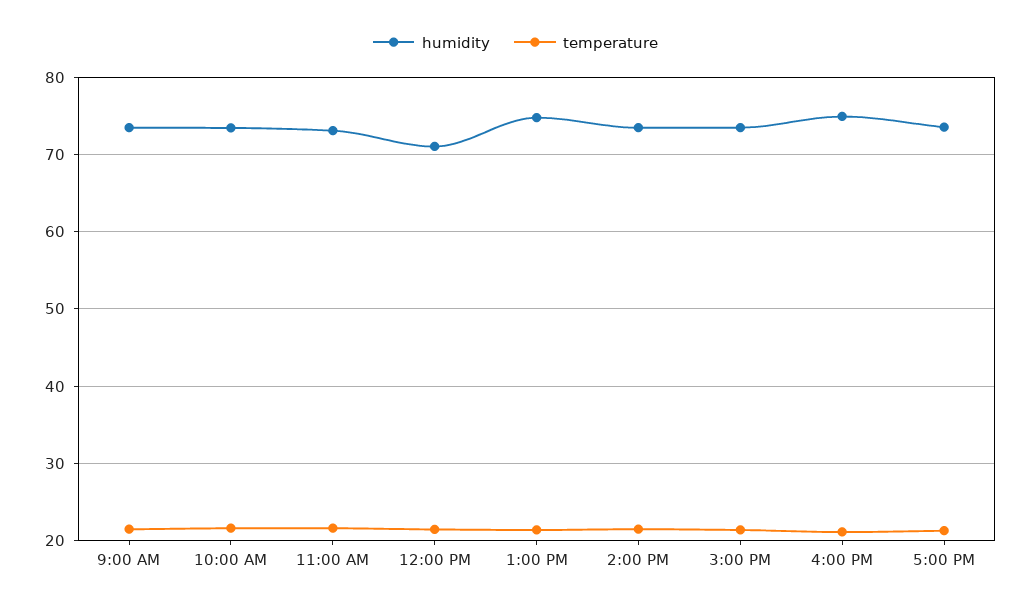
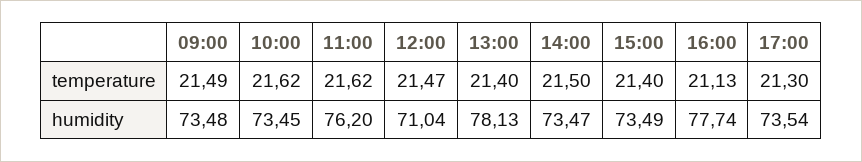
  {
    "humidity": {
      "9:00 AM": 73.48,
      "10:00 AM": 73.45,
-     "11:00 AM": 73,
+     "11:00 AM": 76.2,
      "12:00 PM": 71.04,
-     "1:00 PM": 75,
+     "1:00 PM": 78.13,
      "2:00 PM": 73.47,
      "3:00 PM": 73.49,
-     "4:00 PM": 75,
+     "4:00 PM": 77.74,
      "5:00 PM": 73.54
    },
    "temperature": {
      "9:00 AM": 21.49,
      "10:00 AM": 21.62,
      "11:00 AM": 21.62,
      "12:00 PM": 21.47,
      "1:00 PM": 21.4,
      "2:00 PM": 21.5,
      "3:00 PM": 21.4,
      "4:00 PM": 21.13,
      "5:00 PM": 21.3
    }
  }

